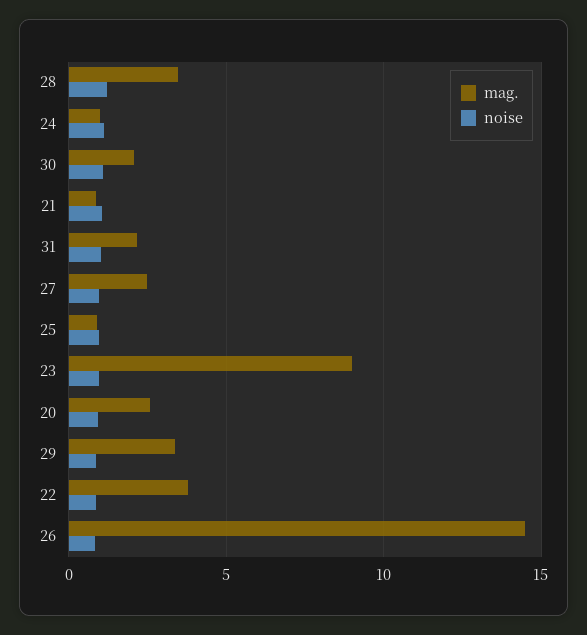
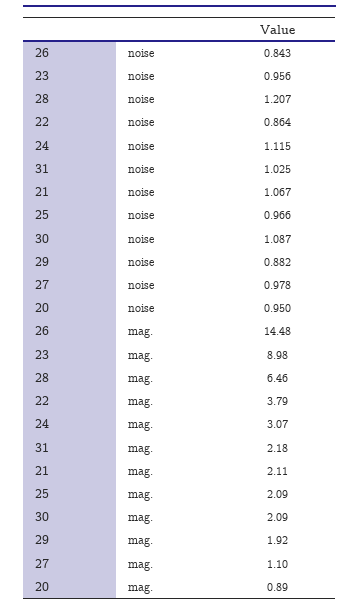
  {
    "mag.": {
-     "28": 3.5,
+     "28": 6.46,
-     "24": 1,
+     "24": 3.07,
      "30": 2.09,
-     "21": 1,
+     "21": 2.11,
      "31": 2.18,
-     "27": 2.5,
+     "27": 1.1,
-     "25": 1,
+     "25": 2.09,
      "23": 8.98,
-     "20": 2.5,
+     "20": 0.89,
-     "29": 3.5,
+     "29": 1.92,
      "22": 3.79,
      "26": 14.48
    },
    "noise": {
      "28": 1.207,
      "24": 1.115,
      "30": 1.087,
      "21": 1.067,
      "31": 1.025,
      "27": 0.978,
      "25": 0.966,
      "23": 0.956,
      "20": 0.95,
      "29": 0.882,
      "22": 0.864,
      "26": 0.843
    }
  }

